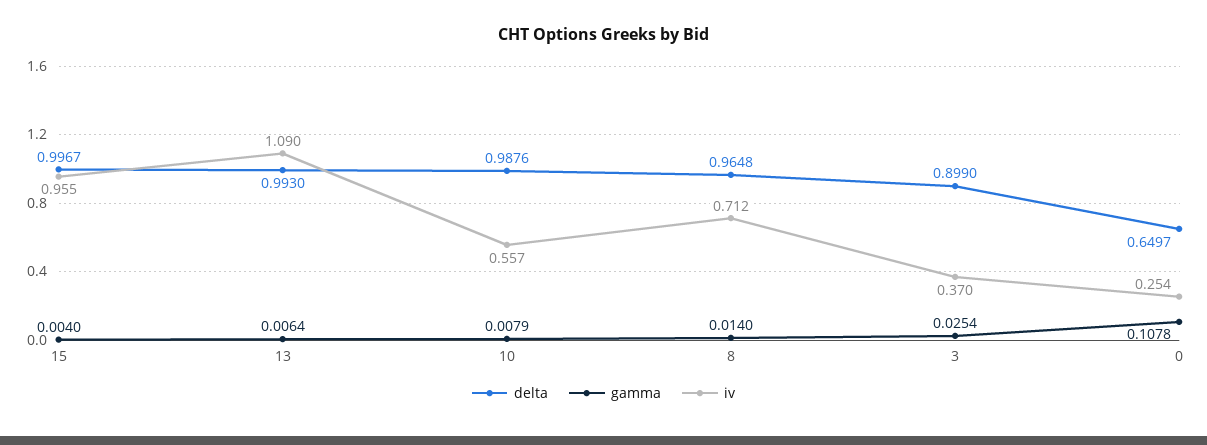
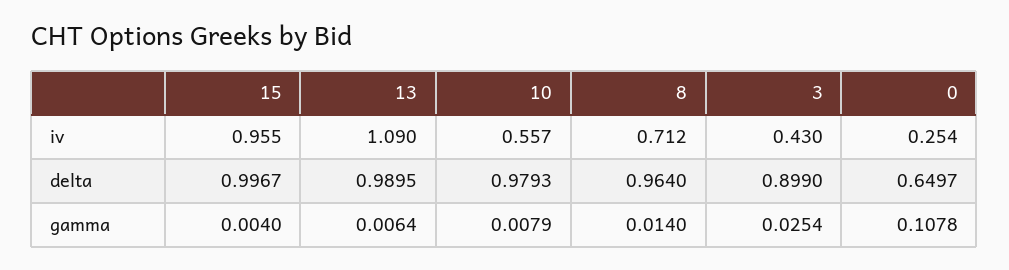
  {
    "delta": {
      "15": 0.9967,
-     "13": 0.993,
+     "13": 0.9895,
-     "10": 0.9876,
+     "10": 0.9793,
-     "8": 0.9648,
+     "8": 0.964,
      "3": 0.899,
      "0": 0.6497
    },
    "gamma": {
      "15": 0.004,
      "13": 0.0064,
      "10": 0.0079,
      "8": 0.014,
      "3": 0.0254,
      "0": 0.1078
    },
    "iv": {
      "15": 0.955,
      "13": 1.09,
      "10": 0.557,
      "8": 0.712,
-     "3": 0.37,
+     "3": 0.43,
      "0": 0.254
    }
  }

